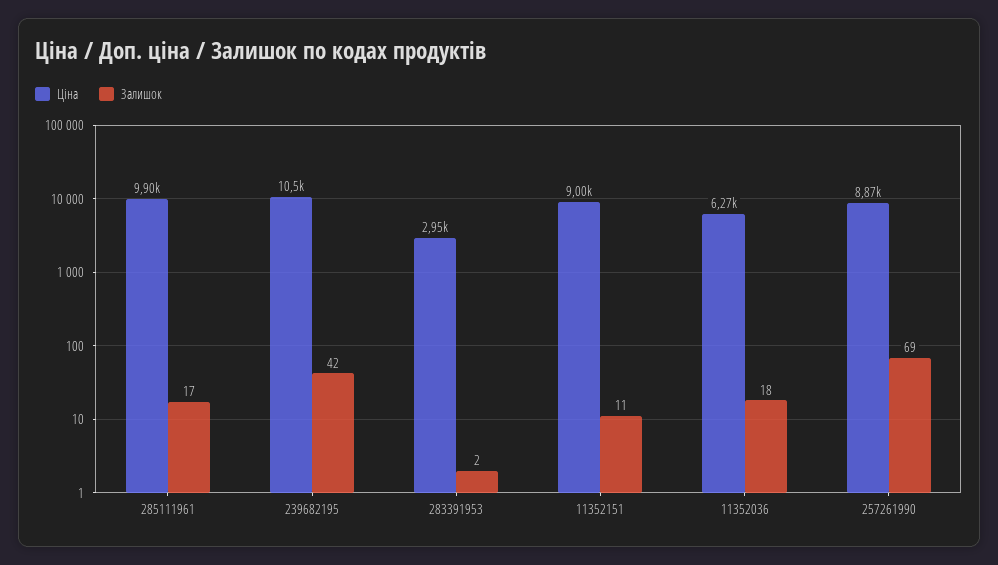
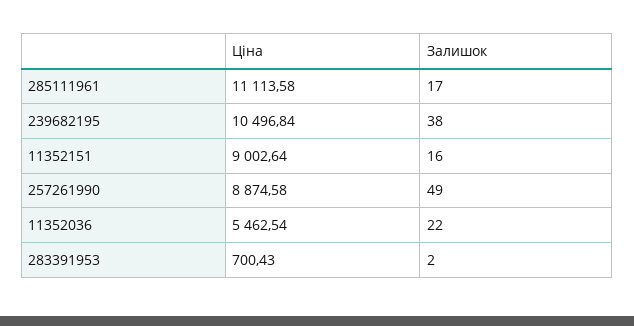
  {
    "Ціна": {
-     "285111961": 9900,
+     "285111961": 11113.58,
      "239682195": 10496.84,
-     "283391953": 2950,
+     "283391953": 700.43,
      "11352151": 9002.64,
-     "11352036": 6270,
+     "11352036": 5462.54,
      "257261990": 8874.58
    },
    "Залишок": {
      "285111961": 17,
-     "239682195": 42,
+     "239682195": 38,
      "283391953": 2,
-     "11352151": 11,
+     "11352151": 16,
-     "11352036": 18,
+     "11352036": 22,
-     "257261990": 69
+     "257261990": 49
    }
  }

